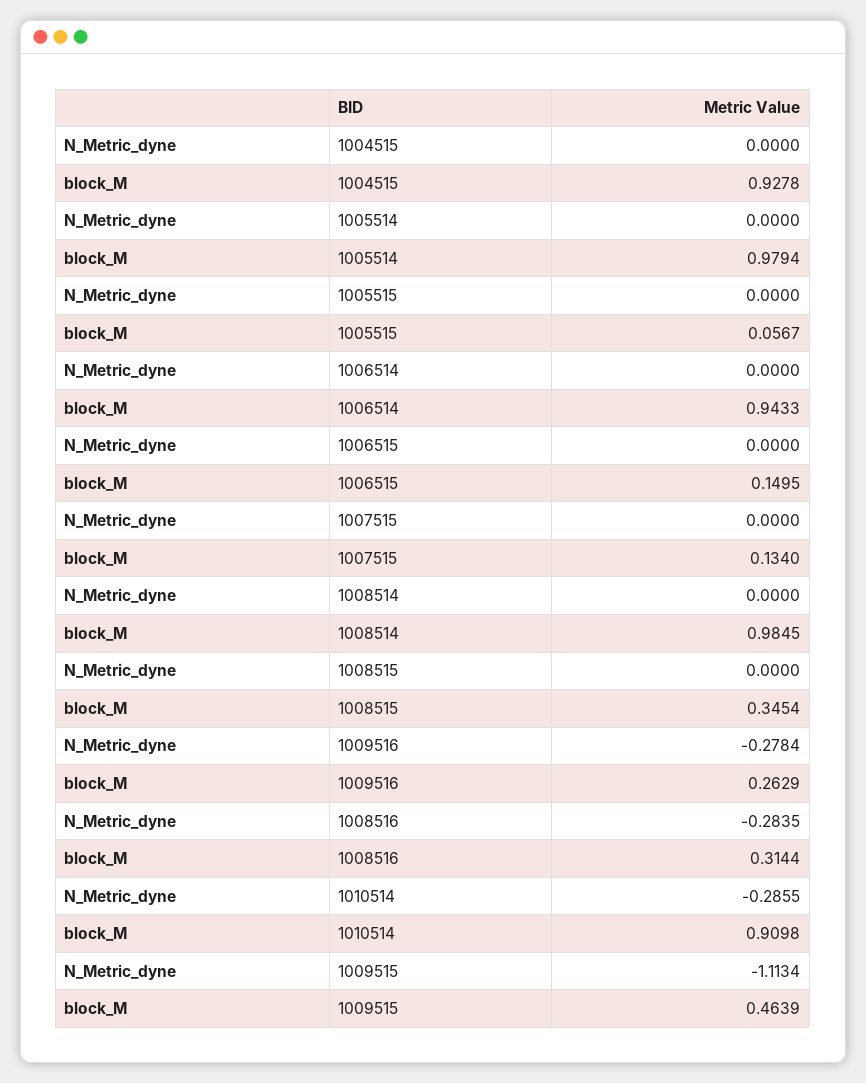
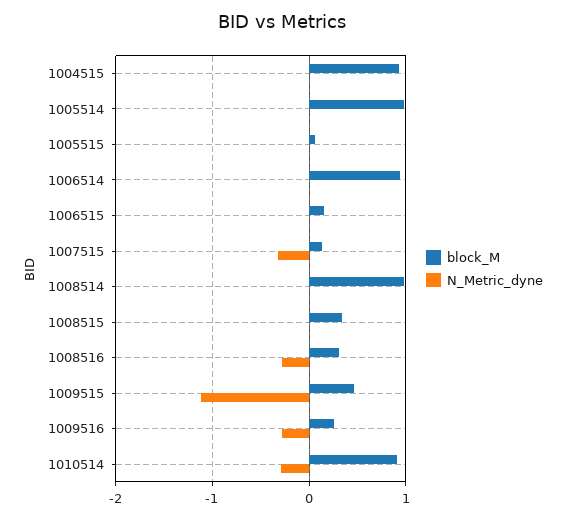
  {
    "N_Metric_dyne": {
      "1004515": 0,
      "1005514": 0,
      "1005515": 0,
      "1006514": 0,
      "1006515": 0,
-     "1007515": 0,
+     "1007515": -0.3,
      "1008514": 0,
      "1008515": 0,
      "1009516": -0.2784,
      "1008516": -0.2835,
      "1010514": -0.2855,
      "1009515": -1.1134
    },
    "block_M": {
      "1004515": 0.9278,
      "1005514": 0.9794,
      "1005515": 0.0567,
      "1006514": 0.9433,
      "1006515": 0.1495,
      "1007515": 0.134,
      "1008514": 0.9845,
      "1008515": 0.3454,
      "1009516": 0.2629,
      "1008516": 0.3144,
      "1010514": 0.9098,
      "1009515": 0.4639
    }
  }

